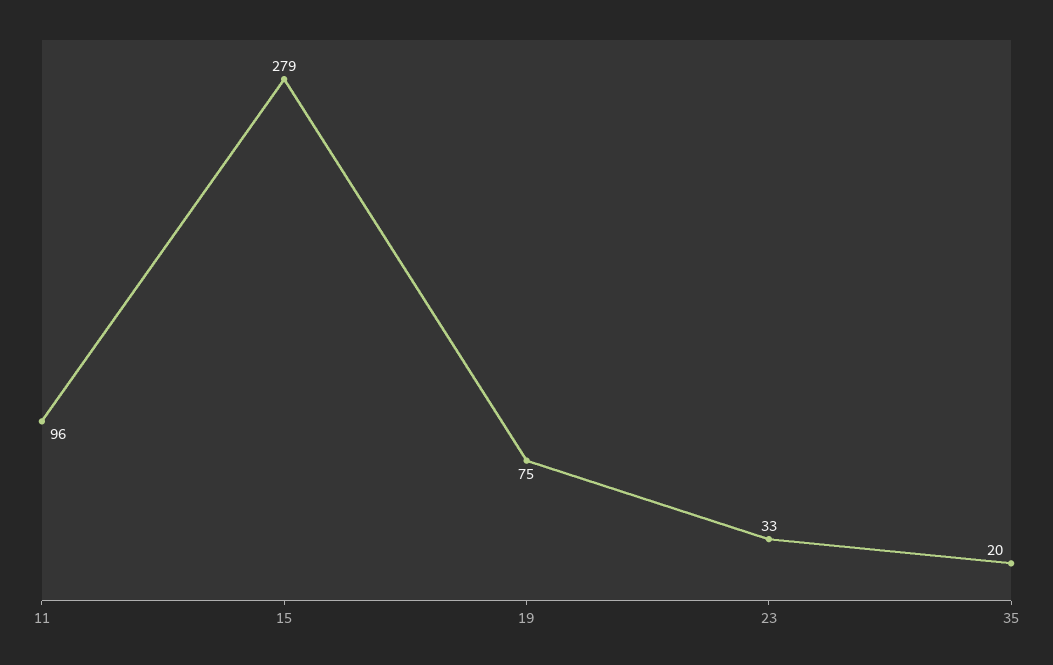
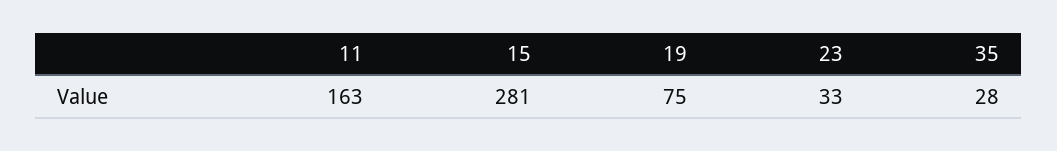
  {
-   "11": 96,
+   "11": 163,
-   "15": 279,
+   "15": 281,
    "19": 75,
    "23": 33,
-   "35": 20
+   "35": 28
  }

